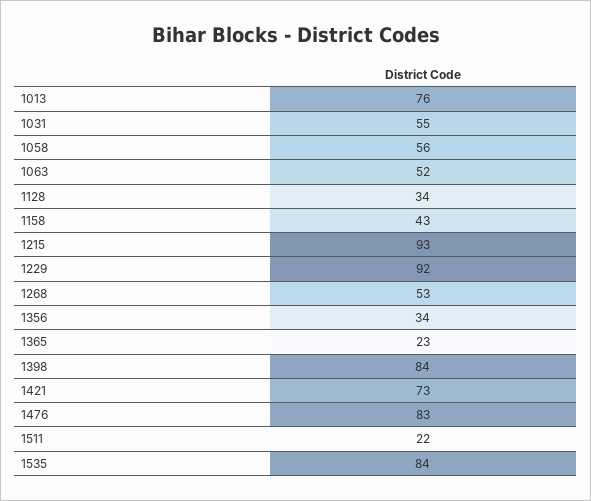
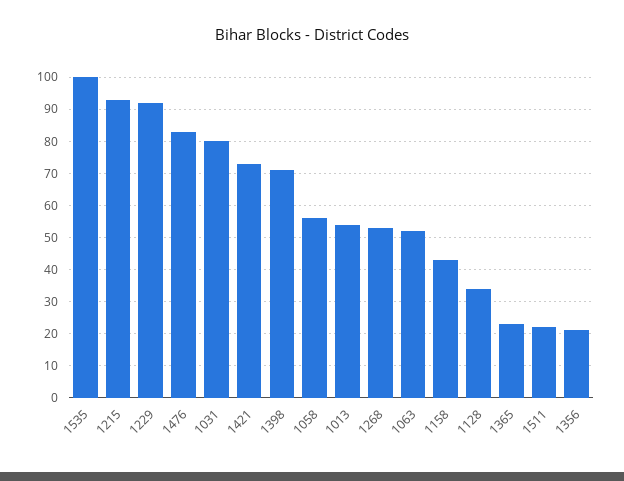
  {
-   "1013": 76,
+   "1013": 55,
-   "1031": 55,
+   "1031": 80,
    "1058": 56,
    "1063": 52,
    "1128": 34,
    "1158": 43,
    "1215": 93,
    "1229": 92,
    "1268": 53,
-   "1356": 34,
+   "1356": 20,
    "1365": 23,
-   "1398": 84,
+   "1398": 70,
    "1421": 73,
    "1476": 83,
    "1511": 22,
-   "1535": 84
+   "1535": 100
  }

